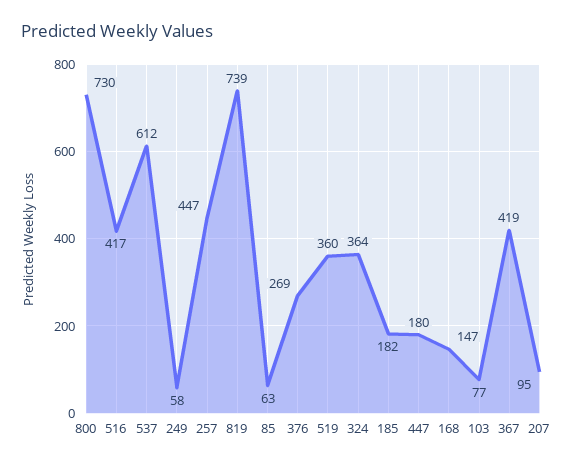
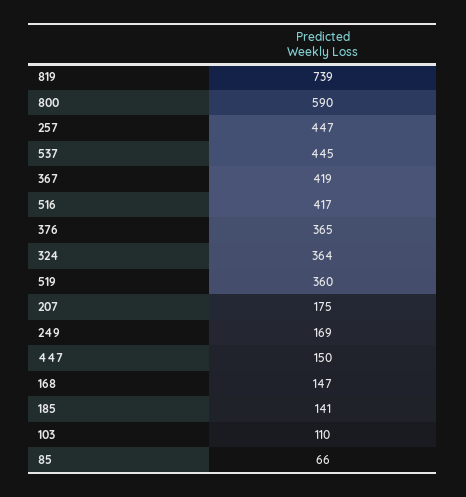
  {
-   "800": 730,
+   "800": 590,
    "516": 417,
-   "537": 612,
+   "537": 445,
-   "249": 58,
+   "249": 169,
    "257": 447,
    "819": 739,
-   "85": 63,
+   "85": 66,
-   "376": 269,
+   "376": 365,
    "519": 360,
    "324": 364,
-   "185": 182,
+   "185": 141,
-   "447": 180,
+   "447": 150,
    "168": 147,
-   "103": 77,
+   "103": 110,
    "367": 419,
-   "207": 95
+   "207": 175
  }

